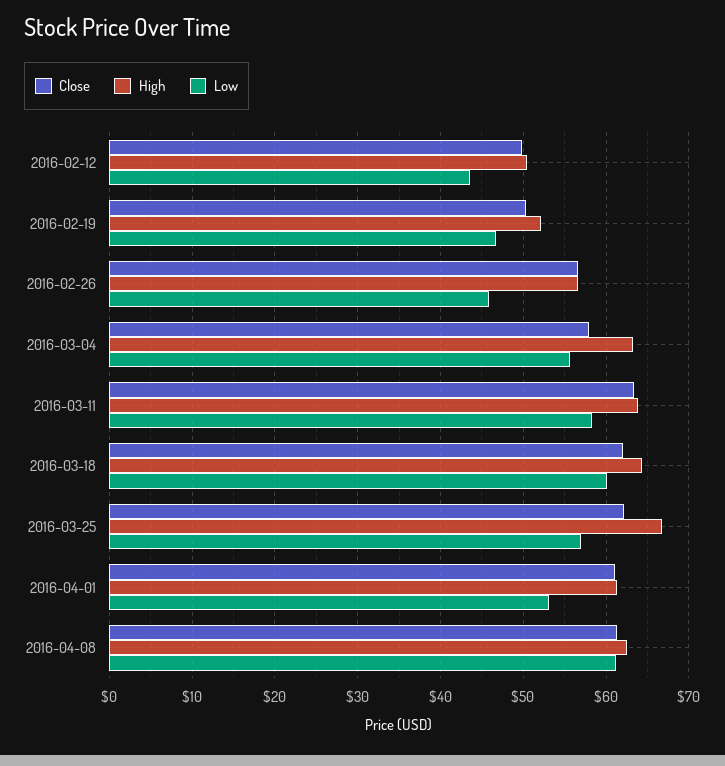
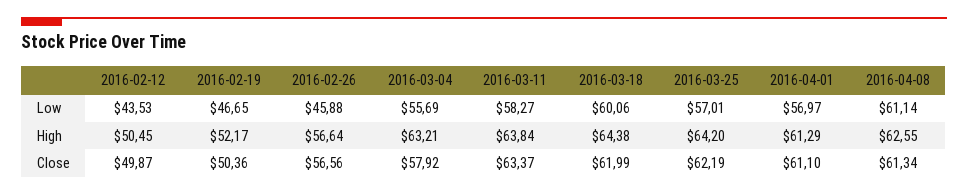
  {
    "Close": {
      "2016-02-12": 49.87,
      "2016-02-19": 50.36,
      "2016-02-26": 56.56,
      "2016-03-04": 57.92,
      "2016-03-11": 63.37,
      "2016-03-18": 61.99,
      "2016-03-25": 62.19,
      "2016-04-01": 61.1,
      "2016-04-08": 61.34
    },
    "High": {
      "2016-02-12": 50.45,
      "2016-02-19": 52.17,
      "2016-02-26": 56.64,
      "2016-03-04": 63.21,
      "2016-03-11": 63.84,
      "2016-03-18": 64.38,
-     "2016-03-25": 67,
+     "2016-03-25": 64.2,
      "2016-04-01": 61.29,
      "2016-04-08": 62.55
    },
    "Low": {
      "2016-02-12": 43.53,
      "2016-02-19": 46.65,
      "2016-02-26": 45.88,
      "2016-03-04": 55.69,
      "2016-03-11": 58.27,
      "2016-03-18": 60.06,
      "2016-03-25": 57.01,
-     "2016-04-01": 53,
+     "2016-04-01": 56.97,
      "2016-04-08": 61.14
    }
  }

